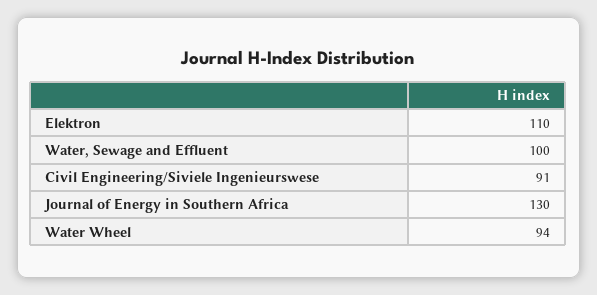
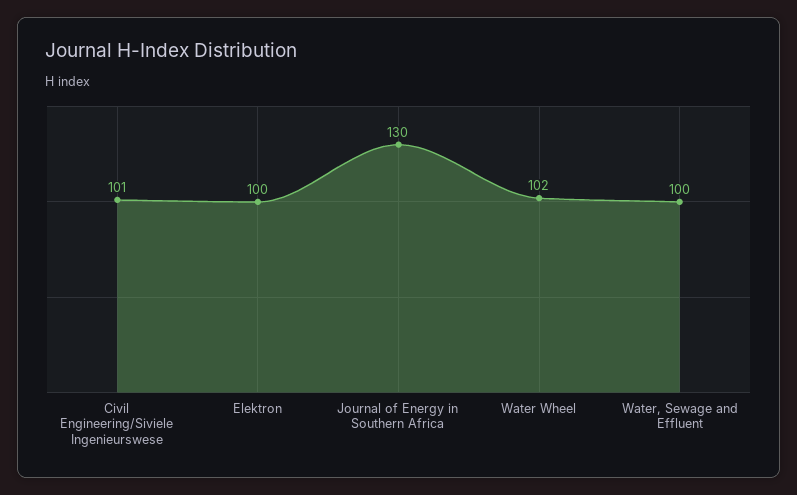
  {
-   "Elektron": 110,
+   "Elektron": 100,
    "Water, Sewage and Effluent": 100,
-   "Civil Engineering/Siviele Ingenieurswese": 91,
+   "Civil Engineering/Siviele Ingenieurswese": 101,
    "Journal of Energy in Southern Africa": 130,
-   "Water Wheel": 94
+   "Water Wheel": 102
  }

